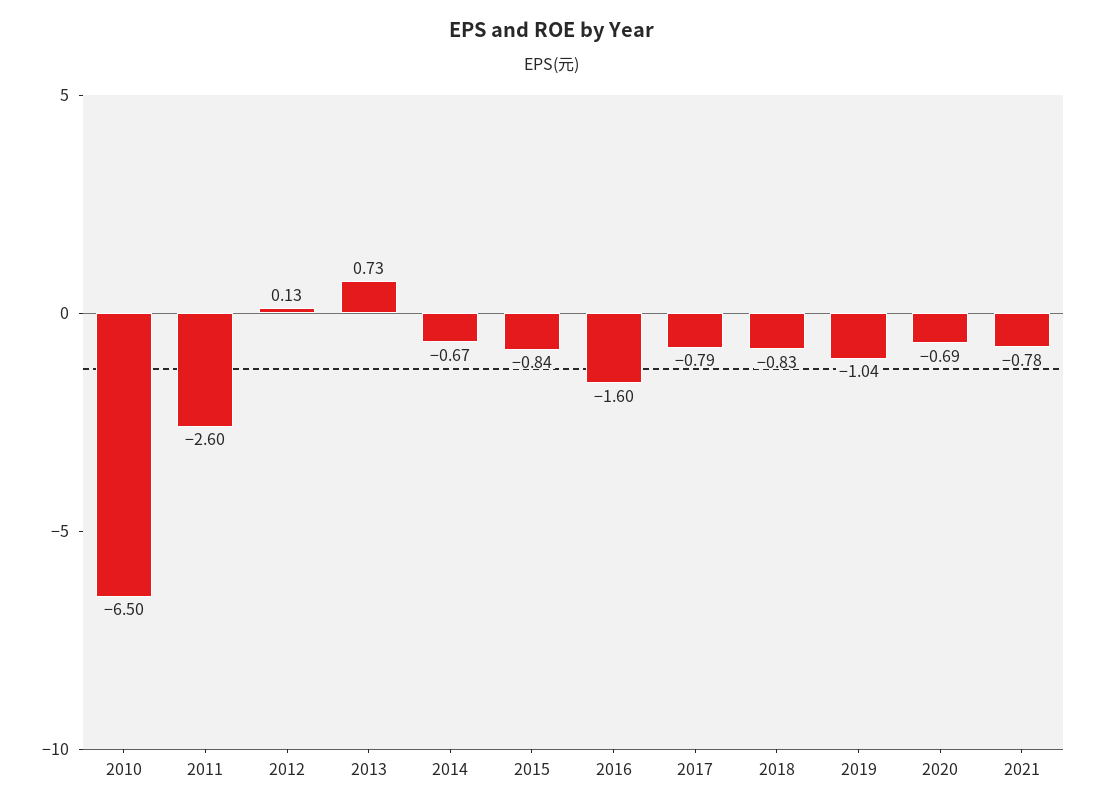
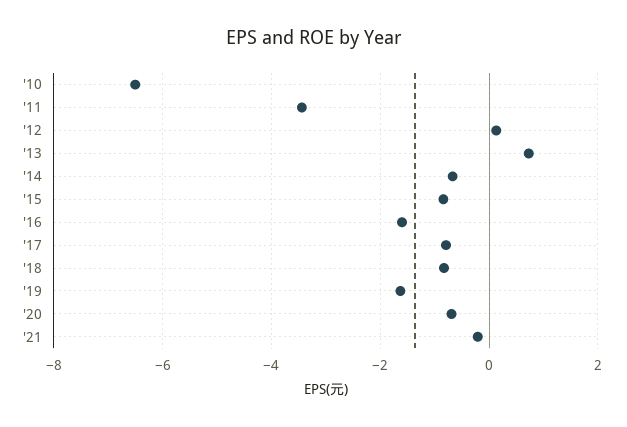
  {
    "2010": -6.5,
-   "2011": -2.6,
+   "2011": -3.4,
    "2012": 0.13,
    "2013": 0.73,
    "2014": -0.67,
    "2015": -0.84,
    "2016": -1.6,
    "2017": -0.79,
    "2018": -0.83,
-   "2019": -1.04,
+   "2019": -1.6,
    "2020": -0.69,
-   "2021": -0.78
+   "2021": -0.2
  }

